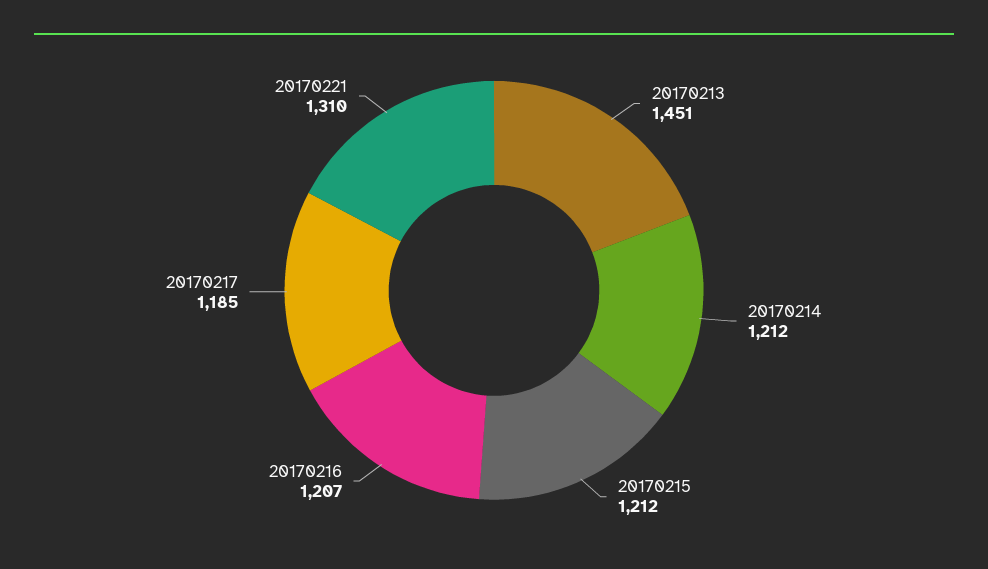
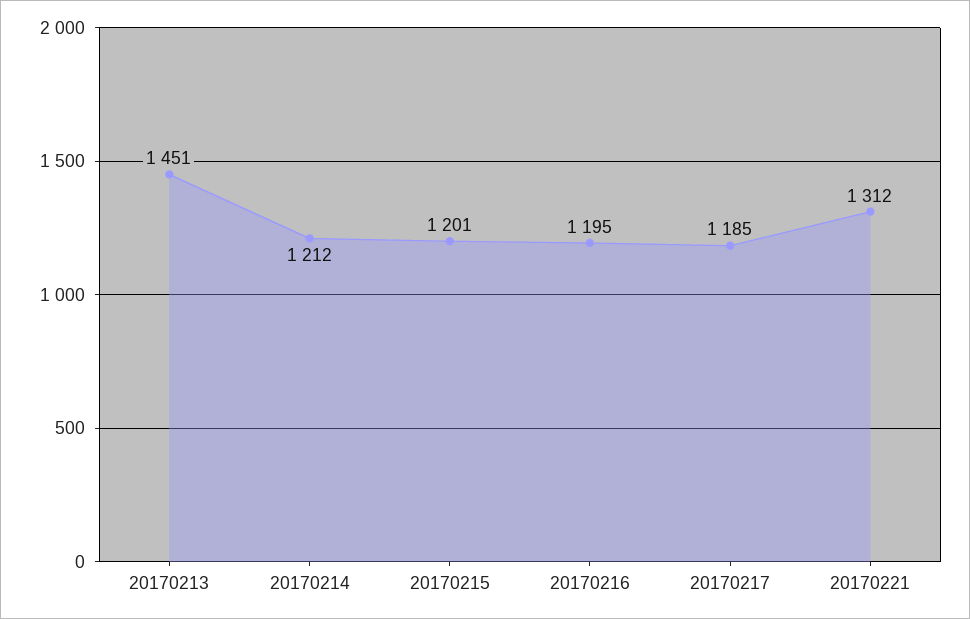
  {
    "20170213": 1451,
    "20170214": 1212,
-   "20170215": 1212,
+   "20170215": 1201,
-   "20170216": 1207,
+   "20170216": 1195,
    "20170217": 1185,
-   "20170221": 1310
+   "20170221": 1312
  }

